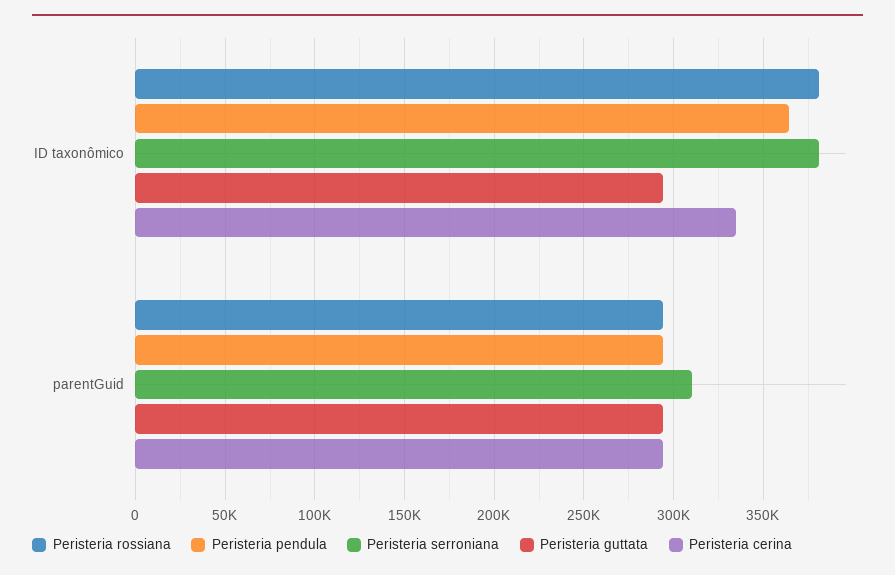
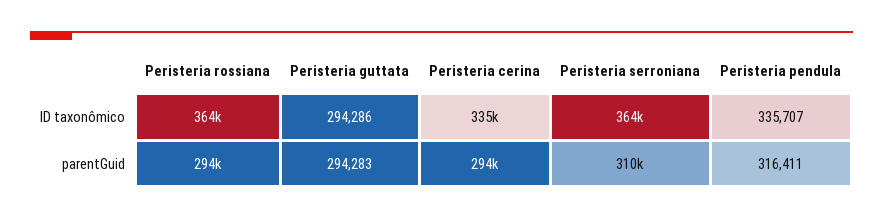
  {
    "Peristeria rossiana": {
-     "ID taxonômico": 380000,
+     "ID taxonômico": 364000,
      "parentGuid": 294000
    },
    "Peristeria pendula": {
-     "ID taxonômico": 365000,
+     "ID taxonômico": 335707,
-     "parentGuid": 295000
+     "parentGuid": 316411
    },
    "Peristeria serroniana": {
-     "ID taxonômico": 380000,
+     "ID taxonômico": 364000,
      "parentGuid": 310000
    },
    "Peristeria guttata": {
      "ID taxonômico": 294286,
      "parentGuid": 294283
    },
    "Peristeria cerina": {
      "ID taxonômico": 335000,
      "parentGuid": 294000
    }
  }

